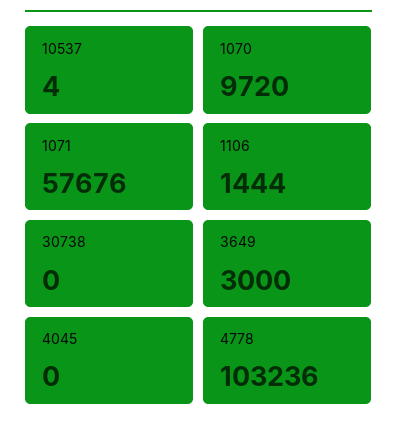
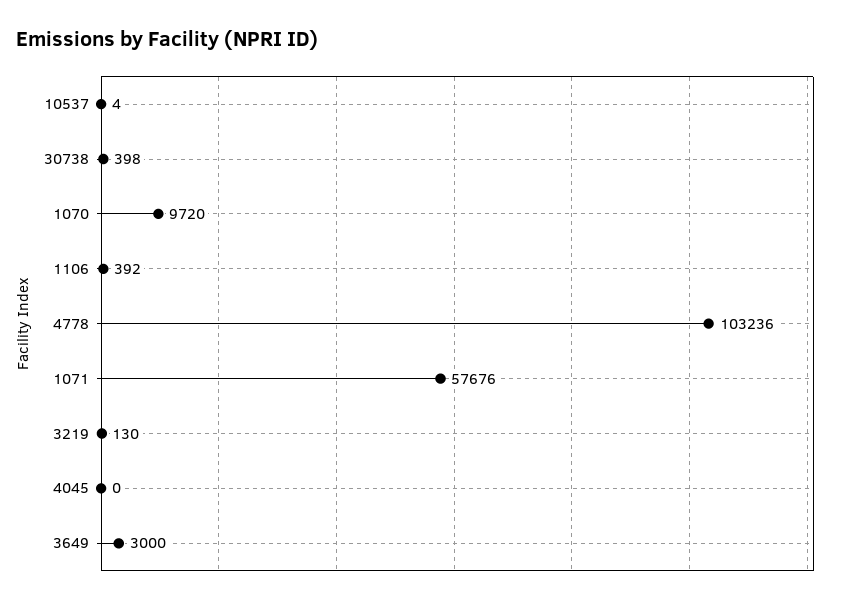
  {
    "10537": 4,
    "1070": 9720,
    "1071": 57676,
-   "1106": 1444,
+   "1106": 392,
-   "30738": 0,
+   "30738": 398,
    "3649": 3000,
    "4045": 0,
-   "4778": 103236
+   "4778": 103236,
+   "3219": 130
  }

